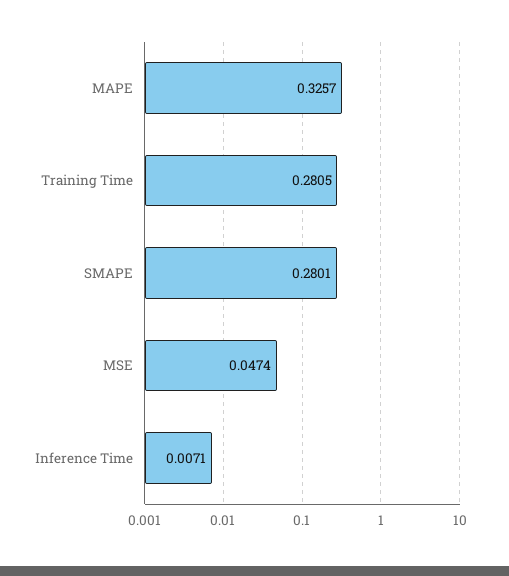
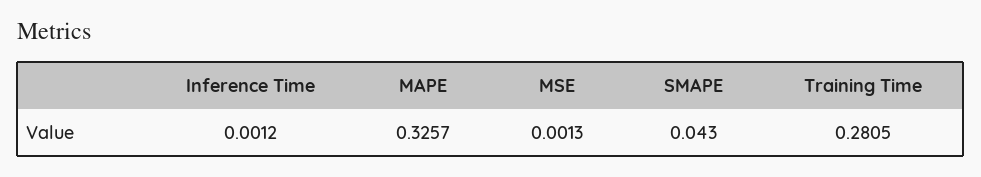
  {
    "MAPE": 0.3257,
    "Training Time": 0.2805,
-   "SMAPE": 0.2801,
+   "SMAPE": 0.043,
-   "MSE": 0.0474,
+   "MSE": 0.0013,
-   "Inference Time": 0.0071
+   "Inference Time": 0.0012
  }

